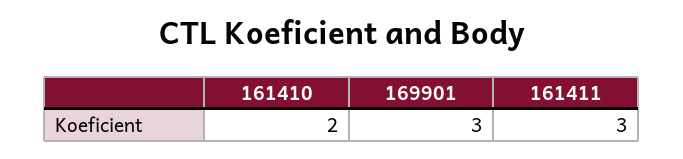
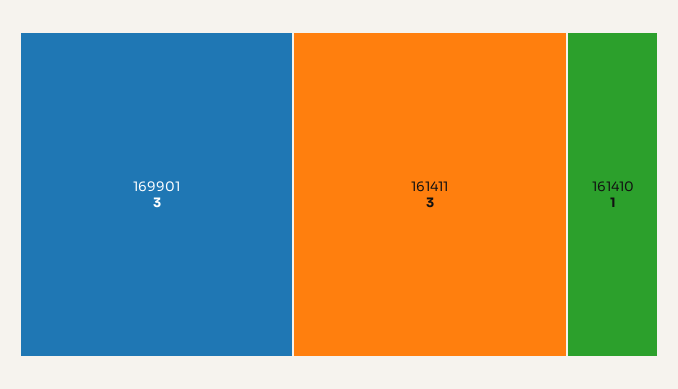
  {
-   "161410": 2,
+   "161410": 1,
    "169901": 3,
    "161411": 3
  }

